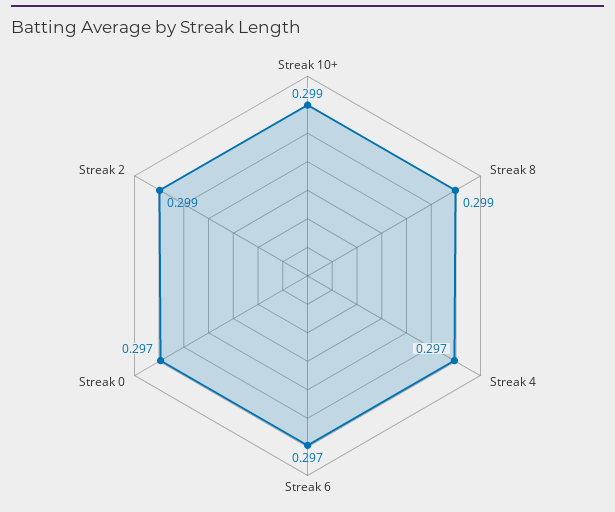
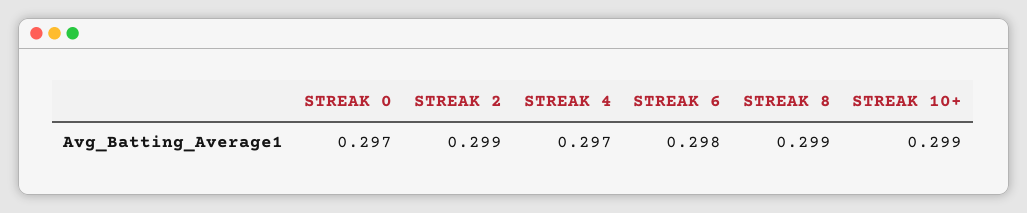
  {
    "Streak 10+": 0.299,
    "Streak 8": 0.299,
    "Streak 4": 0.297,
-   "Streak 6": 0.297,
+   "Streak 6": 0.298,
    "Streak 0": 0.297,
    "Streak 2": 0.299
  }

